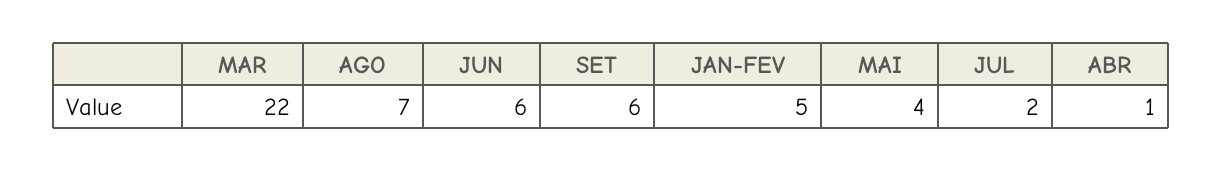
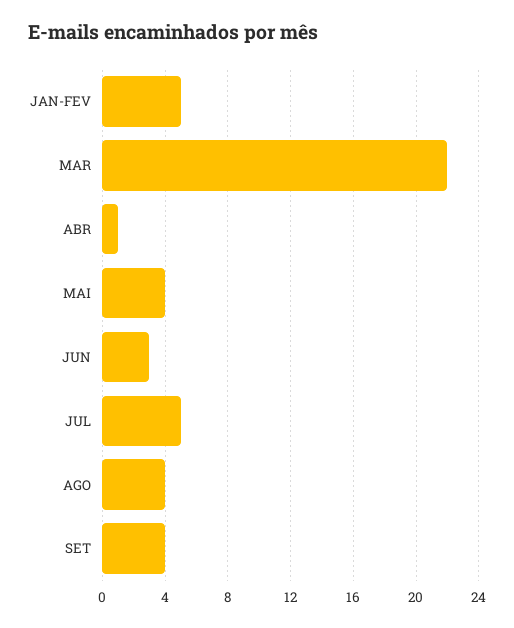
  {
    "MAR": 22,
-   "AGO": 7,
+   "AGO": 4,
-   "JUN": 6,
+   "JUN": 3,
-   "SET": 6,
+   "SET": 4,
    "JAN-FEV": 5,
    "MAI": 4,
-   "JUL": 2,
+   "JUL": 5,
    "ABR": 1
  }

